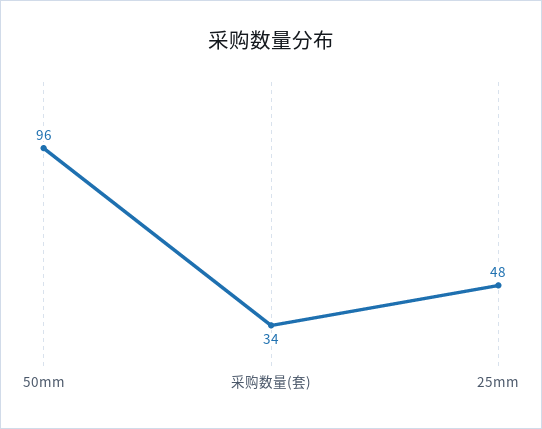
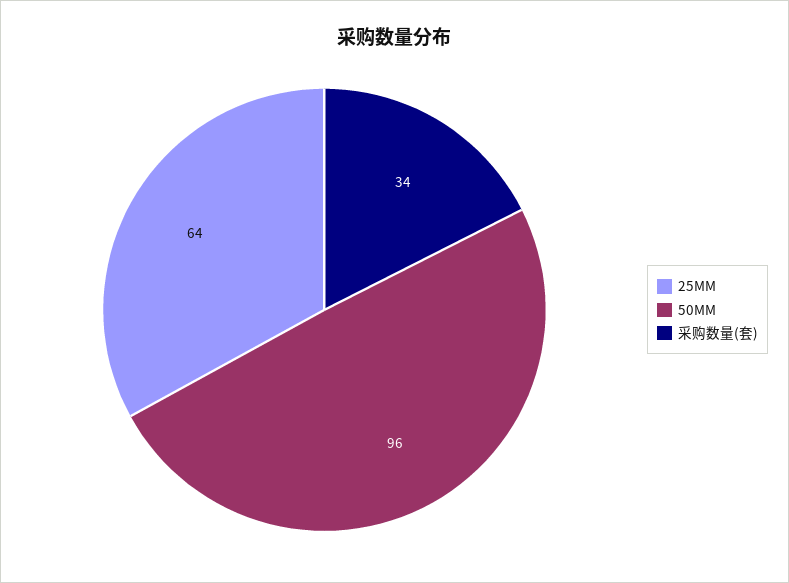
  {
    "50mm": 96,
    "采购数量(套)": 34,
-   "25mm": 48
+   "25mm": 64
  }

